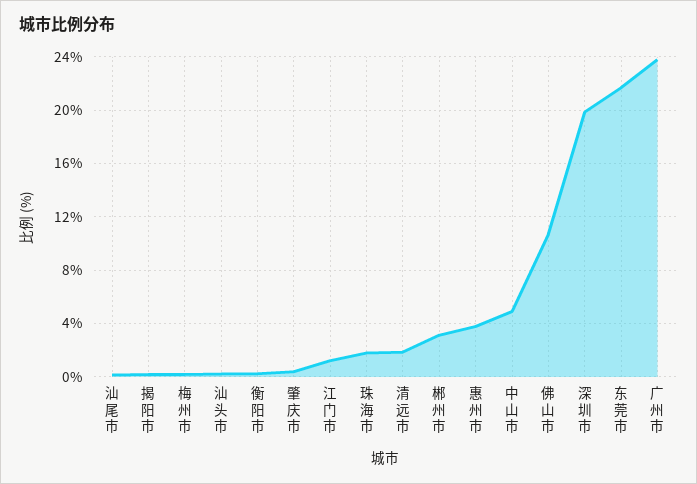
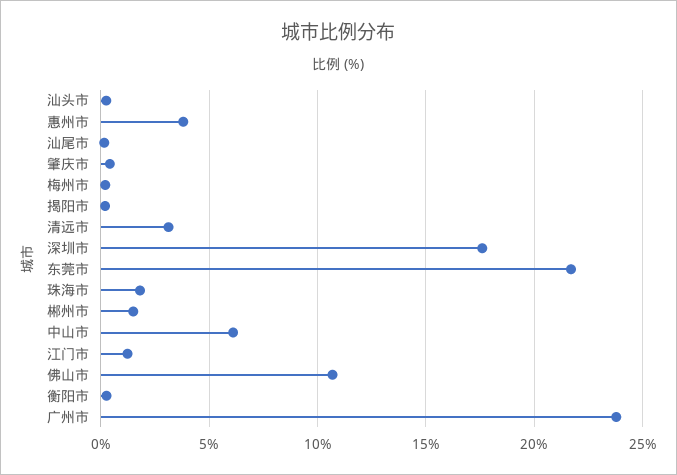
  {
    "汕尾市": 0,
    "揭阳市": 0,
    "梅州市": 0,
    "汕头市": 0,
    "衡阳市": 0.5,
    "肇庆市": 0.5,
    "江门市": 1,
    "珠海市": 2,
-   "清远市": 2,
+   "清远市": 3,
-   "郴州市": 3,
+   "郴州市": 1.5,
    "惠州市": 4,
-   "中山市": 5,
+   "中山市": 6,
    "佛山市": 10.5,
-   "深圳市": 20,
+   "深圳市": 17.5,
    "东莞市": 21.5,
    "广州市": 24
  }

